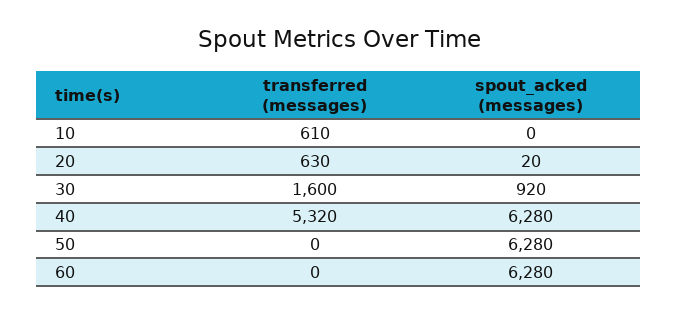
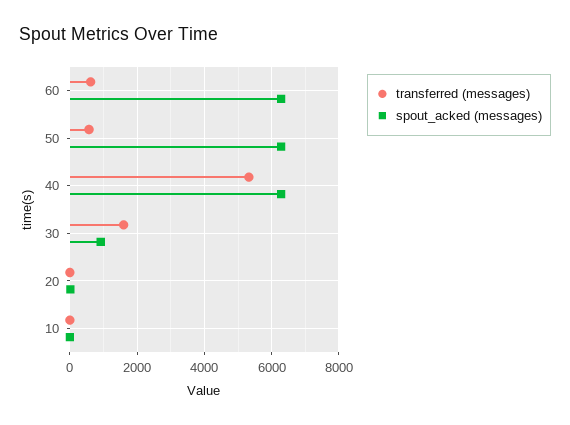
  {
    "transferred (messages)": {
-     "10": 610,
+     "10": 0,
-     "20": 630,
+     "20": 0,
      "30": 1600,
      "40": 5320,
-     "50": 0,
+     "50": 600,
-     "60": 0
+     "60": 600
    },
    "spout_acked (messages)": {
      "10": 0,
      "20": 20,
      "30": 920,
      "40": 6280,
      "50": 6280,
      "60": 6280
    }
  }

